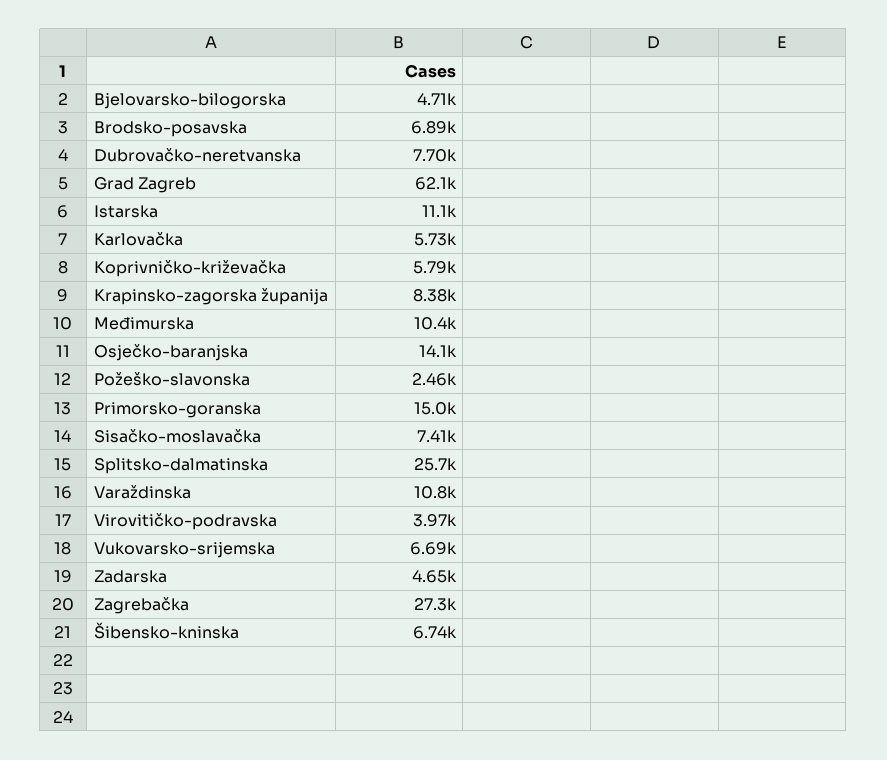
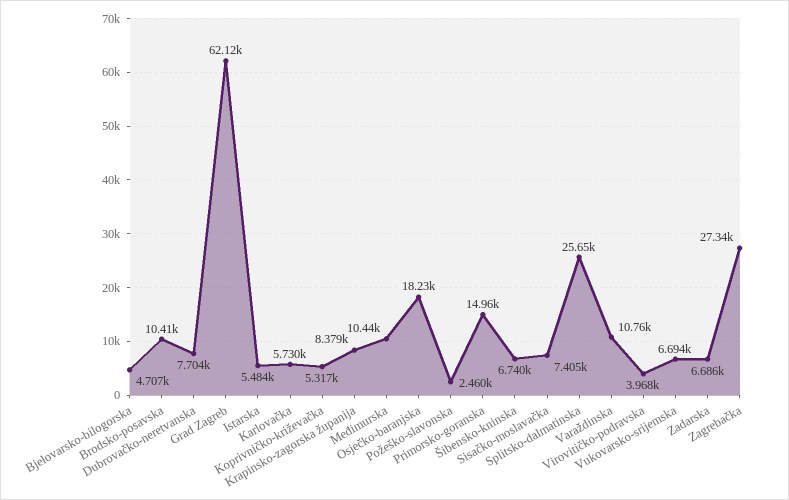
  {
    "Bjelovarsko-bilogorska": 4707,
-   "Brodsko-posavska": 6890,
+   "Brodsko-posavska": 10410,
    "Dubrovačko-neretvanska": 7704,
    "Grad Zagreb": 62120,
-   "Istarska": 11100,
+   "Istarska": 5484,
    "Karlovačka": 5730,
-   "Koprivničko-križevačka": 5790,
+   "Koprivničko-križevačka": 5317,
    "Krapinsko-zagorska županija": 8379,
    "Međimurska": 10440,
-   "Osječko-baranjska": 14100,
+   "Osječko-baranjska": 18230,
    "Požeško-slavonska": 2460,
    "Primorsko-goranska": 14960,
    "Sisačko-moslavačka": 7405,
    "Splitsko-dalmatinska": 25650,
    "Varaždinska": 10760,
    "Virovitičko-podravska": 3968,
    "Vukovarsko-srijemska": 6694,
-   "Zadarska": 4650,
+   "Zadarska": 6686,
    "Zagrebačka": 27340,
    "Šibensko-kninska": 6740
  }

